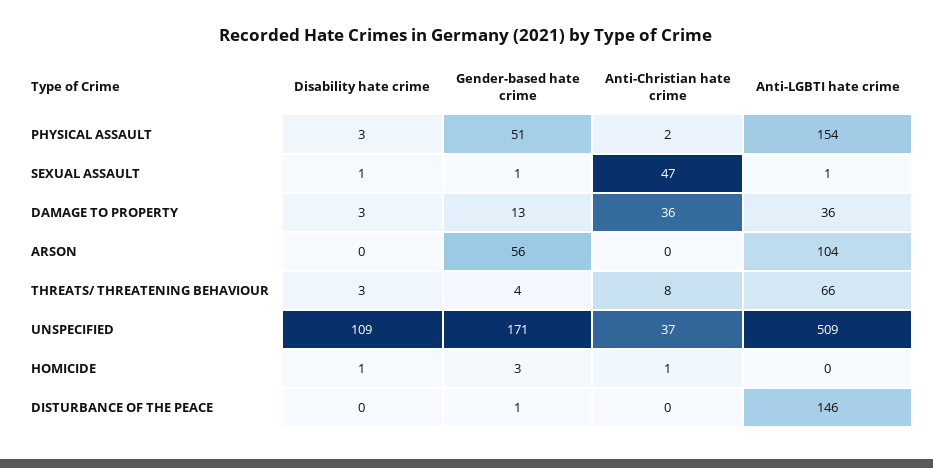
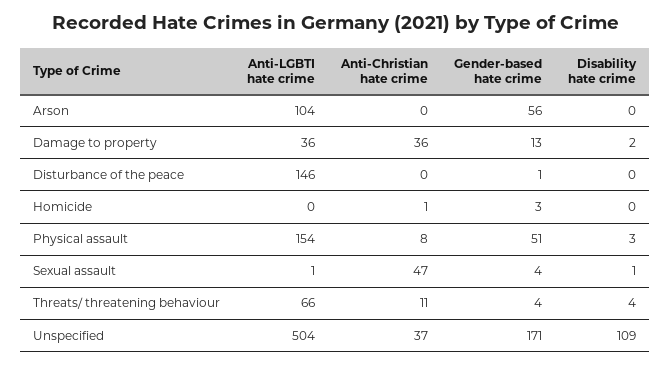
  {
    "Disability hate crime": {
      "PHYSICAL ASSAULT": 3,
      "SEXUAL ASSAULT": 1,
-     "DAMAGE TO PROPERTY": 3,
+     "DAMAGE TO PROPERTY": 2,
      "ARSON": 0,
-     "THREATS/ THREATENING BEHAVIOUR": 3,
+     "THREATS/ THREATENING BEHAVIOUR": 4,
      "UNSPECIFIED": 109,
-     "HOMICIDE": 1,
+     "HOMICIDE": 0,
      "DISTURBANCE OF THE PEACE": 0
    },
    "Gender-based hate crime": {
      "PHYSICAL ASSAULT": 51,
-     "SEXUAL ASSAULT": 1,
+     "SEXUAL ASSAULT": 4,
      "DAMAGE TO PROPERTY": 13,
      "ARSON": 56,
      "THREATS/ THREATENING BEHAVIOUR": 4,
      "UNSPECIFIED": 171,
      "HOMICIDE": 3,
      "DISTURBANCE OF THE PEACE": 1
    },
    "Anti-Christian hate crime": {
-     "PHYSICAL ASSAULT": 2,
+     "PHYSICAL ASSAULT": 8,
      "SEXUAL ASSAULT": 47,
      "DAMAGE TO PROPERTY": 36,
      "ARSON": 0,
-     "THREATS/ THREATENING BEHAVIOUR": 8,
+     "THREATS/ THREATENING BEHAVIOUR": 11,
      "UNSPECIFIED": 37,
      "HOMICIDE": 1,
      "DISTURBANCE OF THE PEACE": 0
    },
    "Anti-LGBTI hate crime": {
      "PHYSICAL ASSAULT": 154,
      "SEXUAL ASSAULT": 1,
      "DAMAGE TO PROPERTY": 36,
      "ARSON": 104,
      "THREATS/ THREATENING BEHAVIOUR": 66,
-     "UNSPECIFIED": 509,
+     "UNSPECIFIED": 504,
      "HOMICIDE": 0,
      "DISTURBANCE OF THE PEACE": 146
    }
  }

